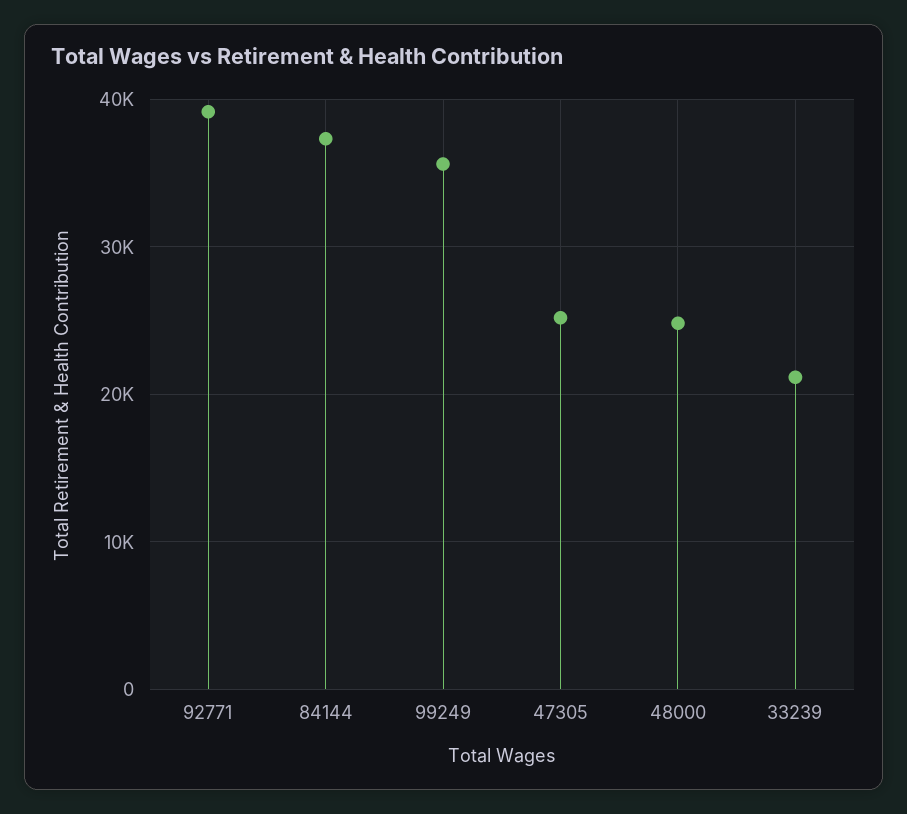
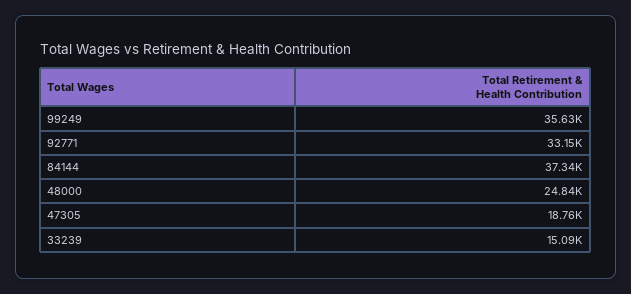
  {
-   "92771": 39000,
+   "92771": 33150,
    "84144": 37340,
    "99249": 35630,
-   "47305": 25000,
+   "47305": 18760,
    "48000": 24840,
-   "33239": 21000
+   "33239": 15090
  }

